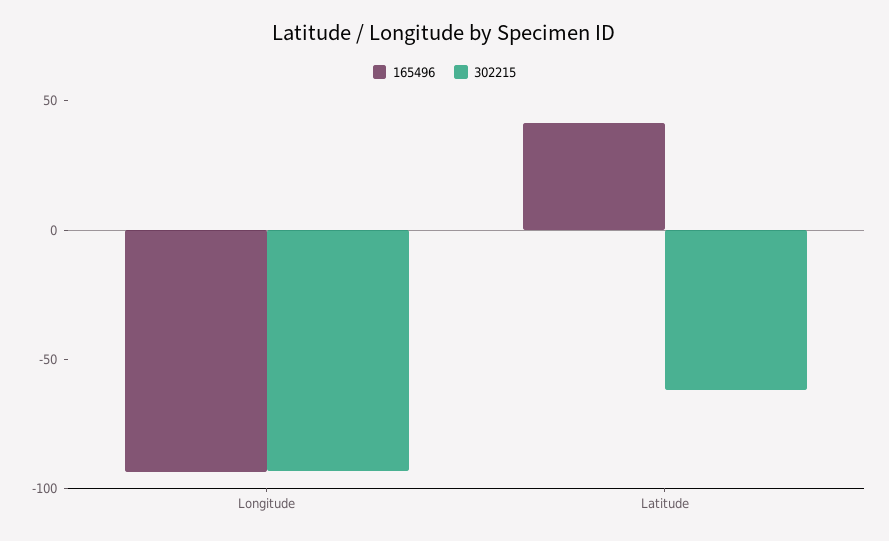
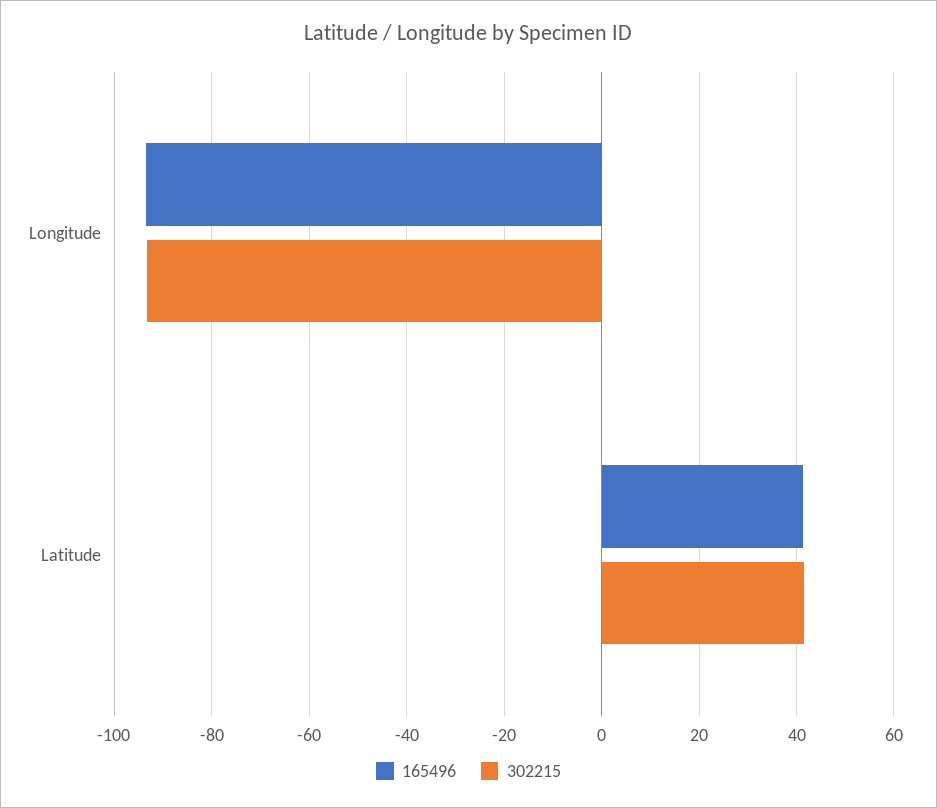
  {
    "165496": {
      "Longitude": -94,
      "Latitude": 42
    },
    "302215": {
      "Longitude": -94,
-     "Latitude": -60
+     "Latitude": 42
    }
  }

